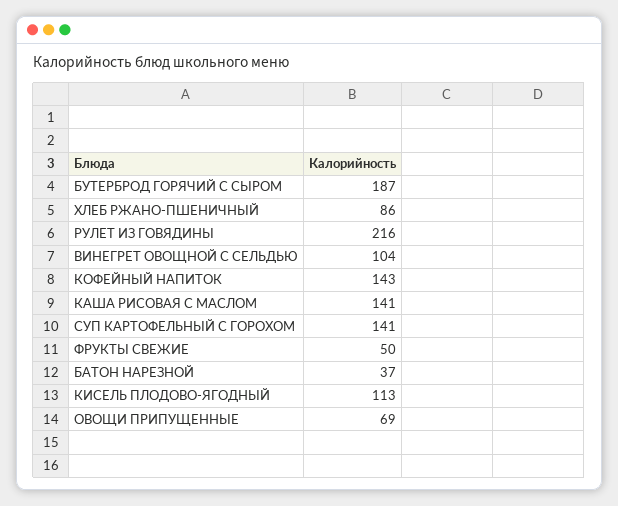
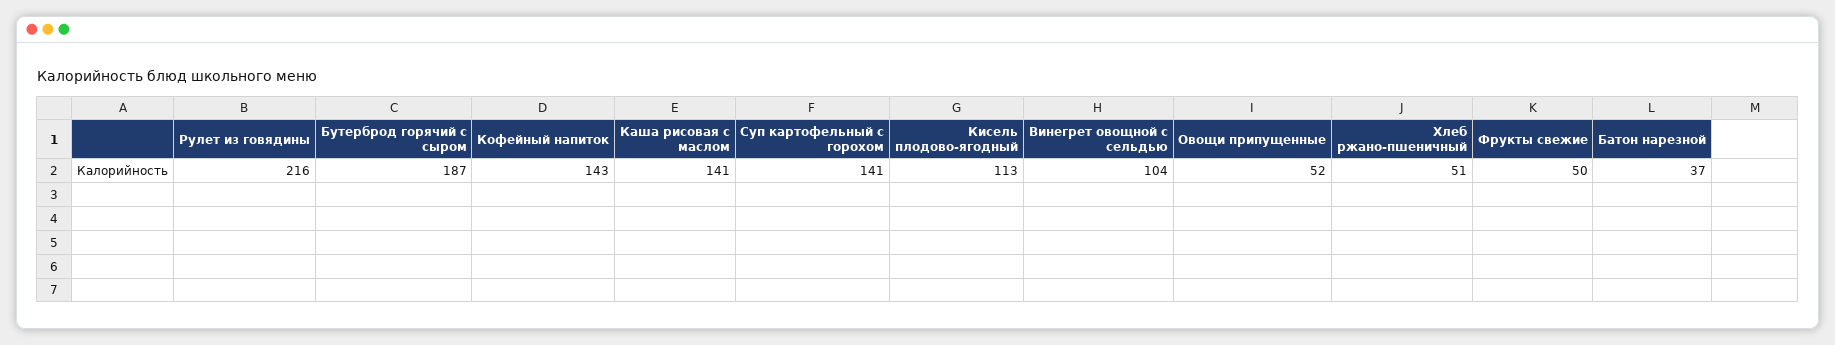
  {
    "БУТЕРБРОД ГОРЯЧИЙ С СЫРОМ": 187,
-   "ХЛЕБ РЖАНО-ПШЕНИЧНЫЙ": 86,
+   "ХЛЕБ РЖАНО-ПШЕНИЧНЫЙ": 51,
    "РУЛЕТ ИЗ ГОВЯДИНЫ": 216,
    "ВИНЕГРЕТ ОВОЩНОЙ С СЕЛЬДЬЮ": 104,
    "КОФЕЙНЫЙ НАПИТОК": 143,
    "КАША РИСОВАЯ С МАСЛОМ": 141,
    "СУП КАРТОФЕЛЬНЫЙ С ГОРОХОМ": 141,
    "ФРУКТЫ СВЕЖИЕ": 50,
    "БАТОН НАРЕЗНОЙ": 37,
    "КИСЕЛЬ ПЛОДОВО-ЯГОДНЫЙ": 113,
-   "ОВОЩИ ПРИПУЩЕННЫЕ": 69
+   "ОВОЩИ ПРИПУЩЕННЫЕ": 52
  }

